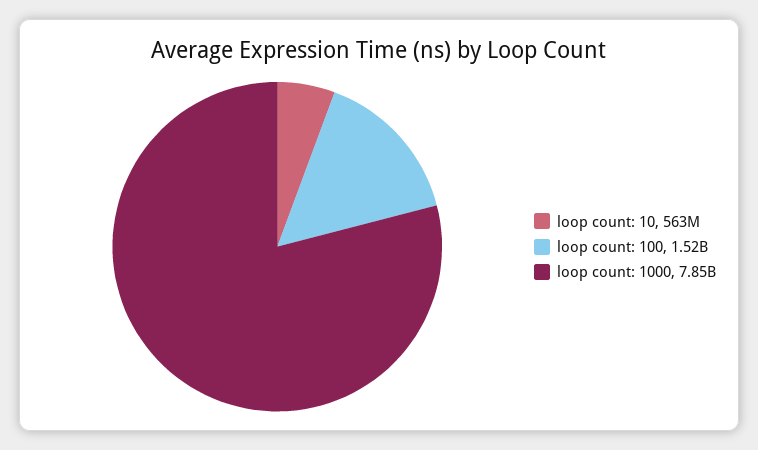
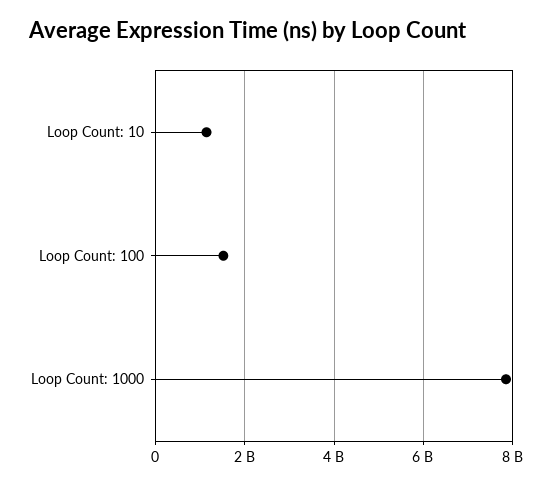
  {
-   "loop count: 10": 563000000,
+   "loop count: 10": 1200000000,
    "loop count: 100": 1520000000,
    "loop count: 1000": 7850000000
  }

